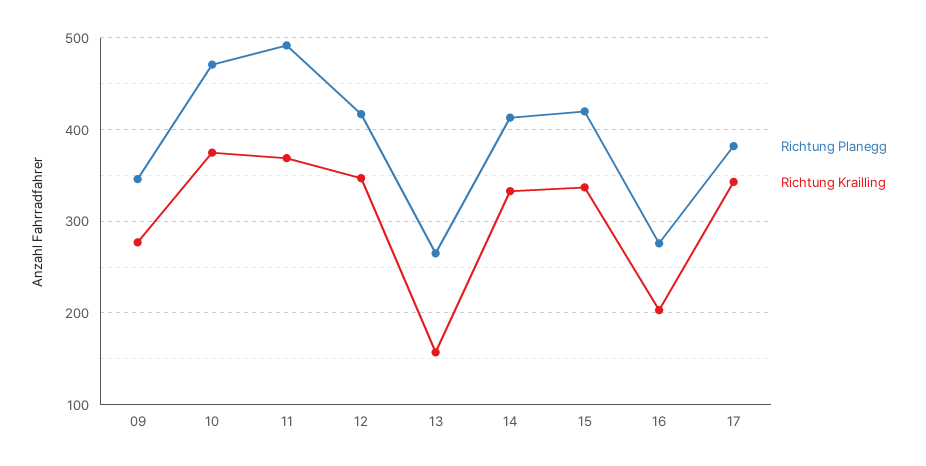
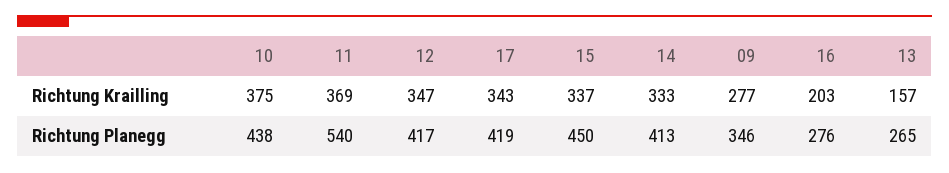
  {
    "Richtung Planegg": {
      "09": 346,
-     "10": 470,
+     "10": 438,
-     "11": 490,
+     "11": 540,
      "12": 417,
      "13": 265,
      "14": 413,
-     "15": 420,
+     "15": 450,
      "16": 276,
-     "17": 380
+     "17": 419
    },
    "Richtung Krailling": {
      "09": 277,
      "10": 375,
      "11": 369,
      "12": 347,
      "13": 157,
      "14": 333,
      "15": 337,
      "16": 203,
      "17": 343
    }
  }

